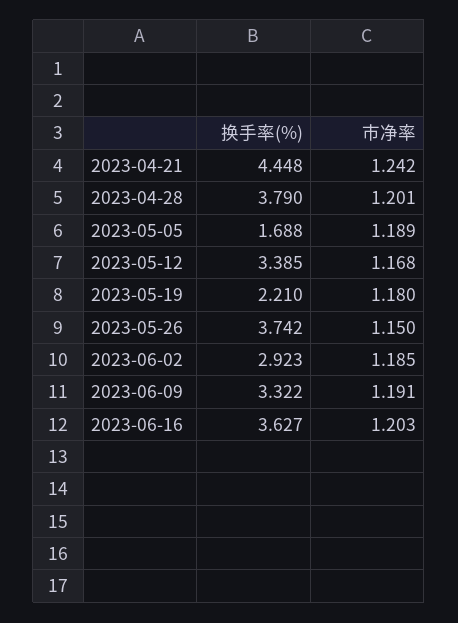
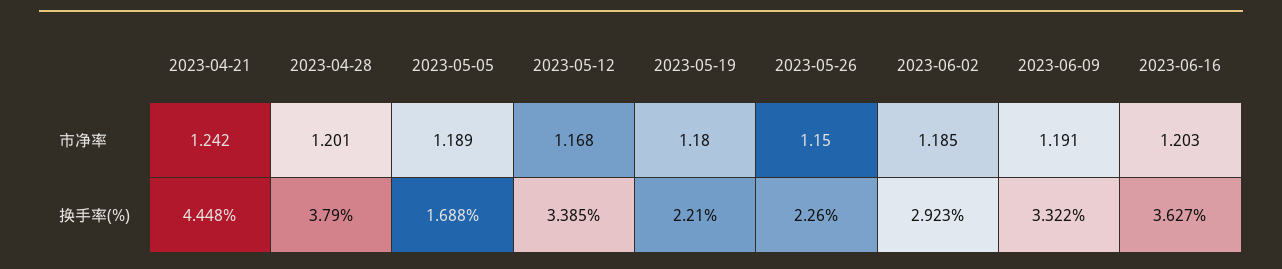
  {
    "换手率(%)": {
      "2023-04-21": 4.448,
      "2023-04-28": 3.79,
      "2023-05-05": 1.688,
      "2023-05-12": 3.385,
      "2023-05-19": 2.21,
-     "2023-05-26": 3.742,
+     "2023-05-26": 2.26,
      "2023-06-02": 2.923,
      "2023-06-09": 3.322,
      "2023-06-16": 3.627
    },
    "市净率": {
      "2023-04-21": 1.242,
      "2023-04-28": 1.201,
      "2023-05-05": 1.189,
      "2023-05-12": 1.168,
      "2023-05-19": 1.18,
      "2023-05-26": 1.15,
      "2023-06-02": 1.185,
      "2023-06-09": 1.191,
      "2023-06-16": 1.203
    }
  }

